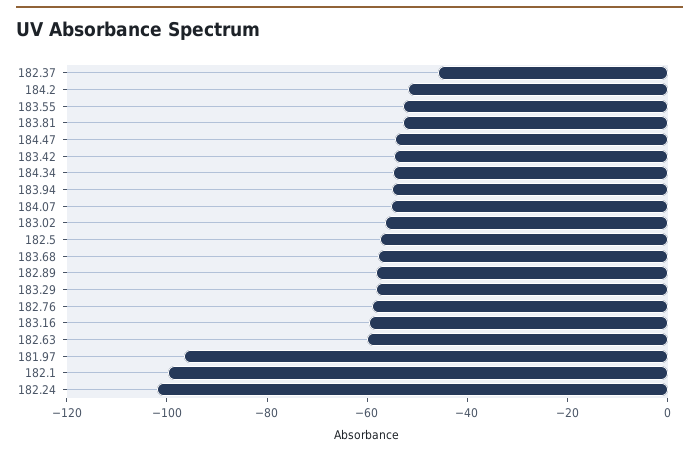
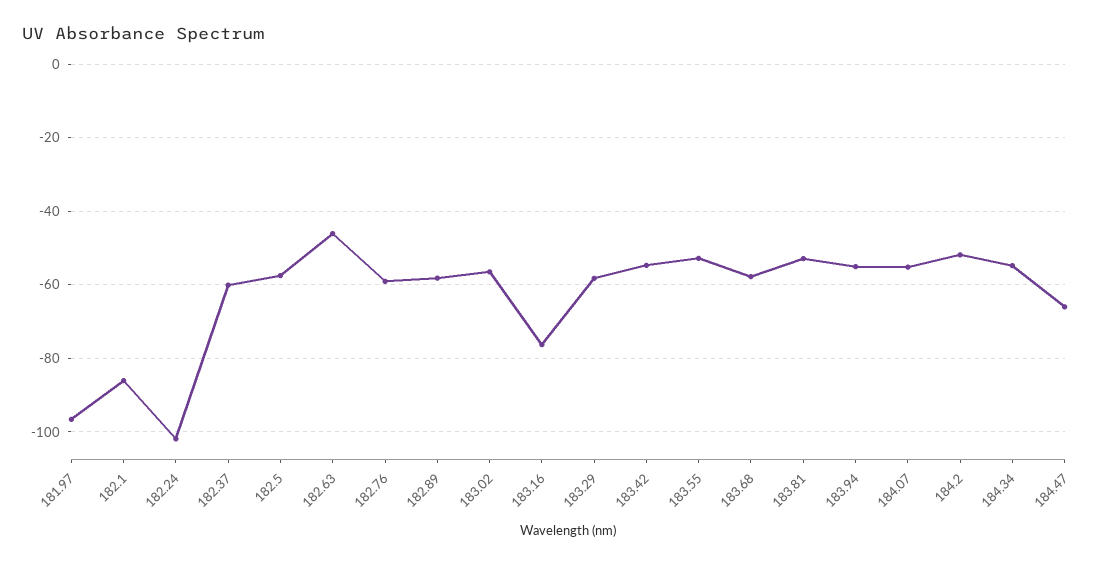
  {
-   "182.37": -45,
+   "182.37": -60,
    "184.2": -52,
    "183.55": -52,
    "183.81": -52,
-   "184.47": -55,
+   "184.47": -66,
    "183.42": -54,
    "184.34": -54,
    "183.94": -56,
    "184.07": -56,
    "183.02": -56,
    "182.5": -58,
    "183.68": -58,
    "182.89": -58,
    "183.29": -58,
    "182.76": -60,
-   "183.16": -60,
+   "183.16": -76,
-   "182.63": -60,
+   "182.63": -46,
    "181.97": -96,
-   "182.1": -100,
+   "182.1": -86,
    "182.24": -102
  }

